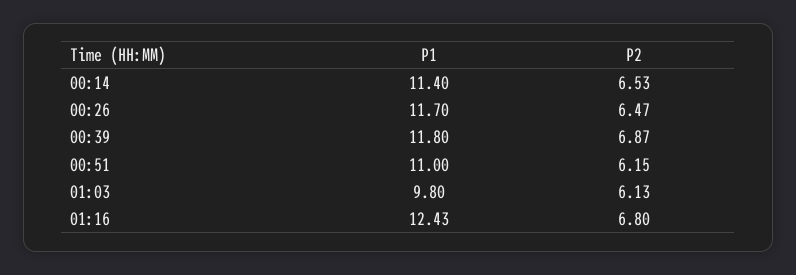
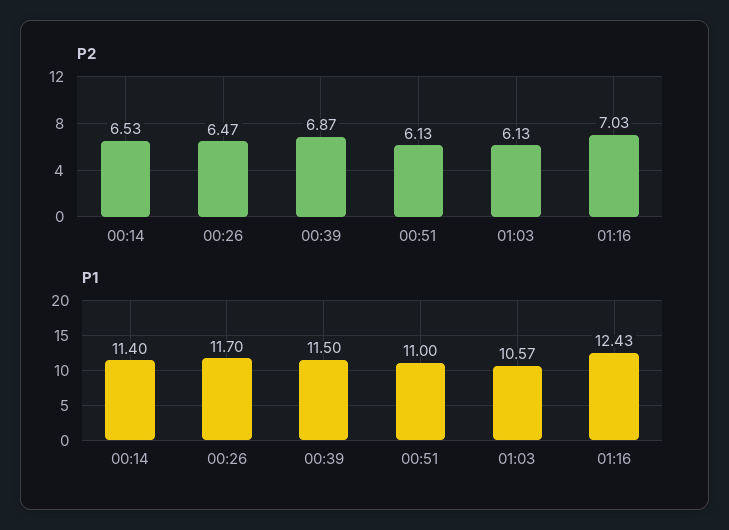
  {
    "P1": {
      "00:14": 11.4,
      "00:26": 11.7,
-     "00:39": 11.8,
+     "00:39": 11.5,
      "00:51": 11,
-     "01:03": 9.8,
+     "01:03": 10.57,
      "01:16": 12.43
    },
    "P2": {
      "00:14": 6.53,
      "00:26": 6.47,
      "00:39": 6.87,
-     "00:51": 6.15,
+     "00:51": 6.13,
      "01:03": 6.13,
-     "01:16": 6.8
+     "01:16": 7.03
    }
  }

